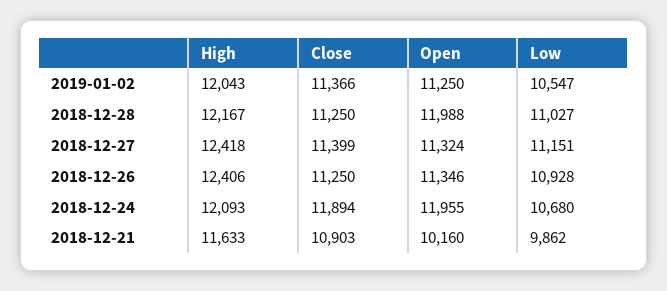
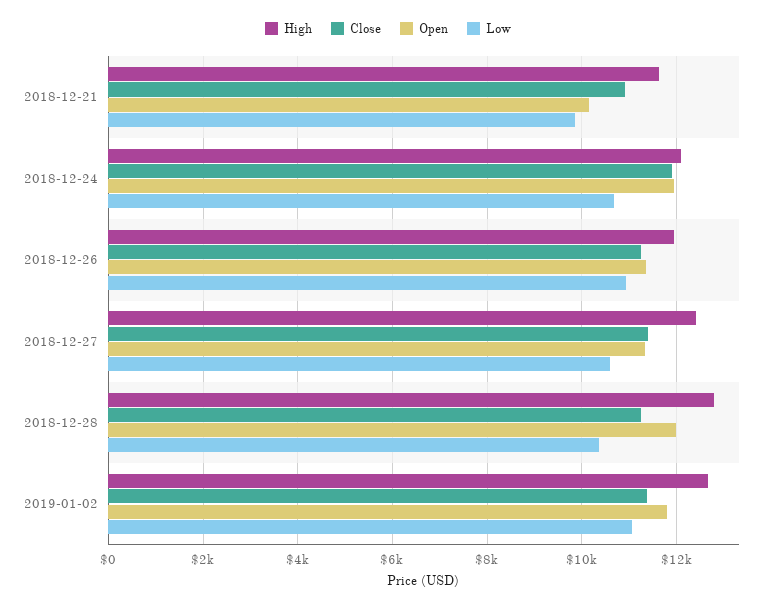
  {
    "High": {
-     "2019-01-02": 12043,
+     "2019-01-02": 12600,
-     "2018-12-28": 12167,
+     "2018-12-28": 12800,
      "2018-12-27": 12418,
-     "2018-12-26": 12406,
+     "2018-12-26": 12000,
      "2018-12-24": 12093,
      "2018-12-21": 11633
    },
    "Close": {
      "2019-01-02": 11366,
      "2018-12-28": 11250,
      "2018-12-27": 11399,
      "2018-12-26": 11250,
      "2018-12-24": 11894,
      "2018-12-21": 10903
    },
    "Open": {
-     "2019-01-02": 11250,
+     "2019-01-02": 11800,
      "2018-12-28": 11988,
      "2018-12-27": 11324,
      "2018-12-26": 11346,
      "2018-12-24": 11955,
      "2018-12-21": 10160
    },
    "Low": {
-     "2019-01-02": 10547,
+     "2019-01-02": 11000,
-     "2018-12-28": 11027,
+     "2018-12-28": 10400,
-     "2018-12-27": 11151,
+     "2018-12-27": 10600,
      "2018-12-26": 10928,
      "2018-12-24": 10680,
      "2018-12-21": 9862
    }
  }

